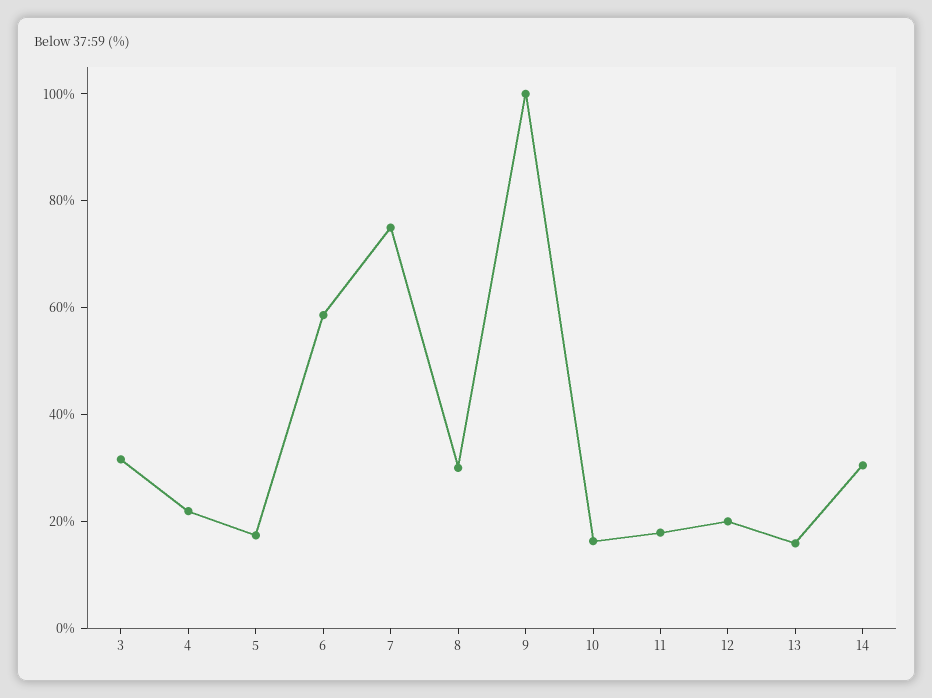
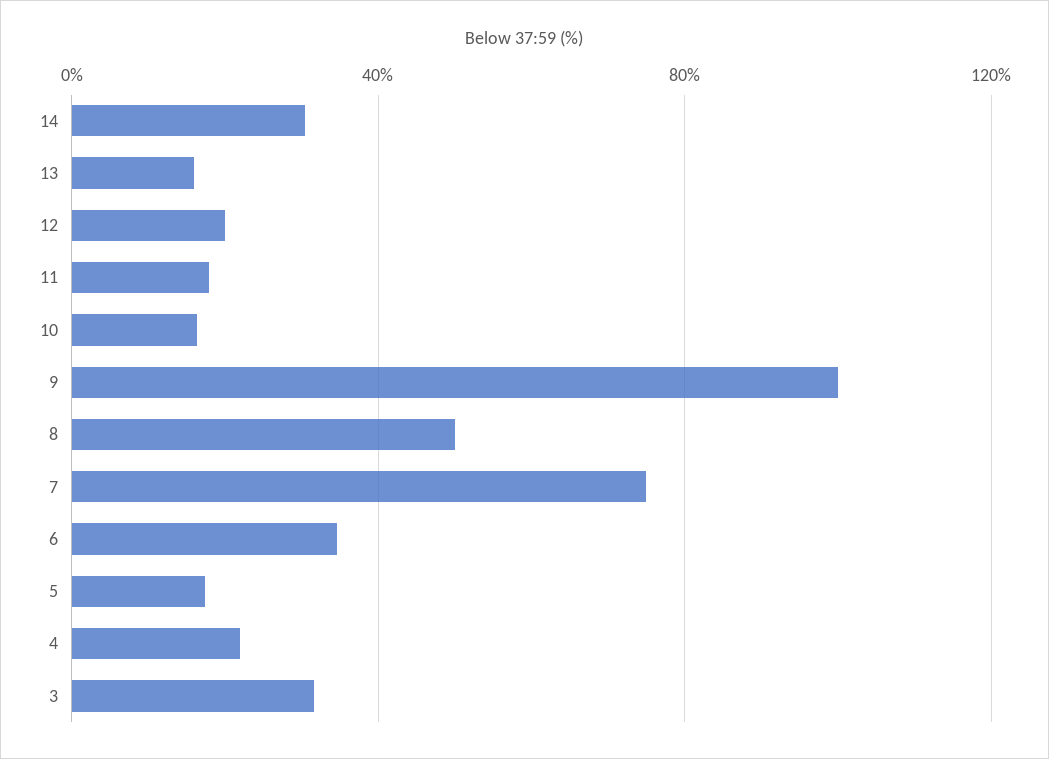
  {
    "3": 30,
    "4": 20,
    "5": 15,
-   "6": 60,
+   "6": 35,
    "7": 75,
-   "8": 30,
+   "8": 50,
    "9": 100,
    "10": 15,
    "11": 20,
    "12": 20,
    "13": 15,
    "14": 30
  }

